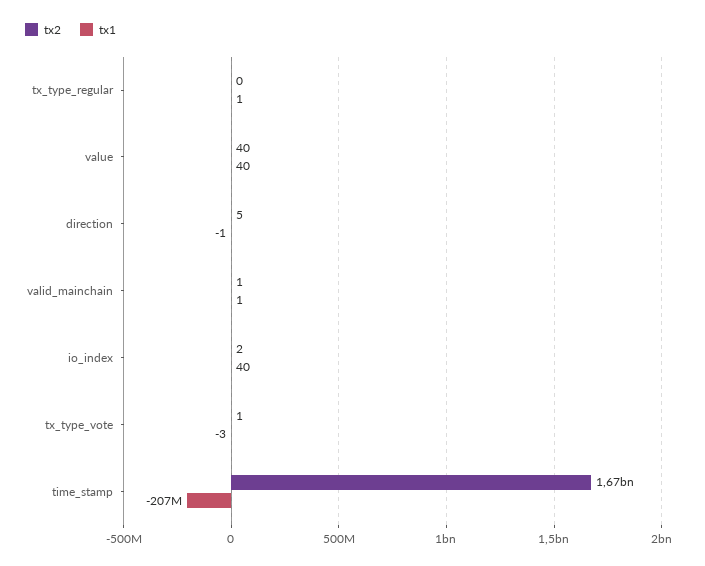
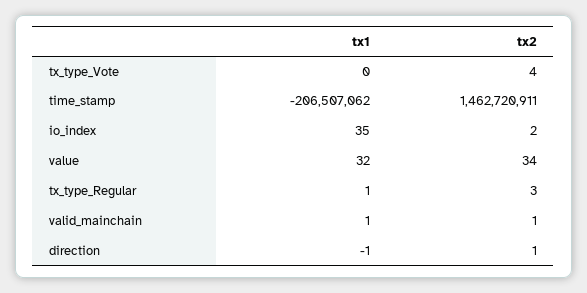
  {
    "tx2": {
-     "tx_type_regular": 0,
+     "tx_type_regular": 3,
-     "value": 40,
+     "value": 34,
-     "direction": 5,
+     "direction": 1,
      "valid_mainchain": 1,
      "io_index": 2,
-     "tx_type_vote": 1,
+     "tx_type_vote": 4,
-     "time_stamp": 1670000000
+     "time_stamp": 1462720911
    },
    "tx1": {
      "tx_type_regular": 1,
-     "value": 40,
+     "value": 32,
      "direction": -1,
      "valid_mainchain": 1,
-     "io_index": 40,
+     "io_index": 35,
-     "tx_type_vote": -3,
+     "tx_type_vote": 0,
      "time_stamp": -206507062
    }
  }

